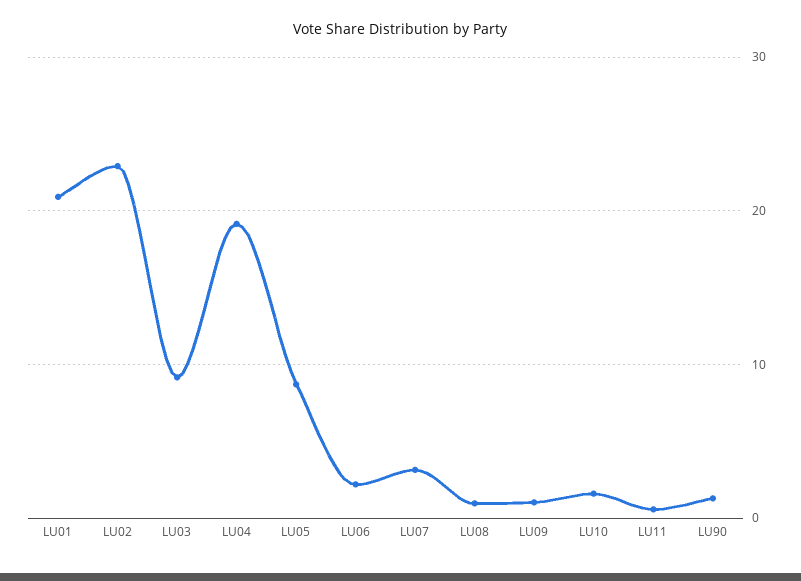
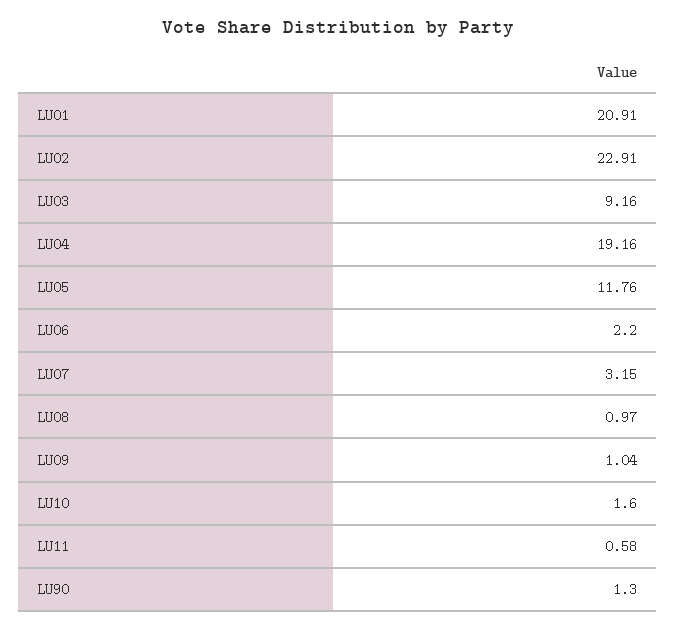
  {
    "LU01": 20.91,
    "LU02": 22.91,
    "LU03": 9.16,
    "LU04": 19.16,
-   "LU05": 9,
+   "LU05": 11.76,
    "LU06": 2.2,
    "LU07": 3.15,
    "LU08": 0.97,
    "LU09": 1.04,
    "LU10": 1.6,
    "LU11": 0.58,
    "LU90": 1.3
  }

